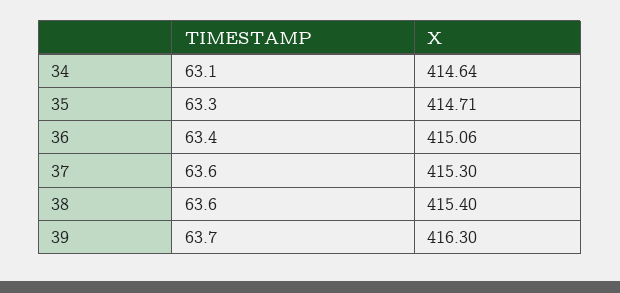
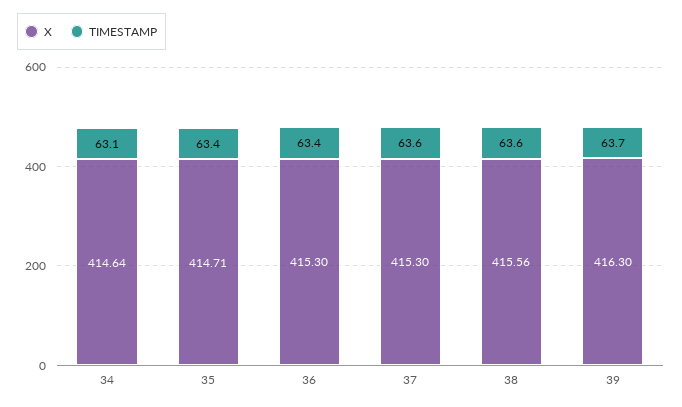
  {
    "TIMESTAMP": {
      "34": 63.1,
-     "35": 63.3,
+     "35": 63.4,
      "36": 63.4,
      "37": 63.6,
      "38": 63.6,
      "39": 63.7
    },
    "X": {
      "34": 414.64,
      "35": 414.71,
-     "36": 415.06,
+     "36": 415.3,
      "37": 415.3,
-     "38": 415.4,
+     "38": 415.56,
      "39": 416.3
    }
  }

